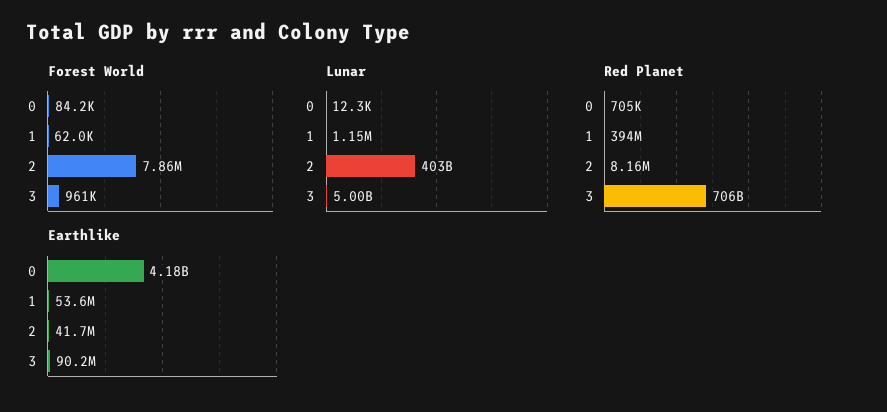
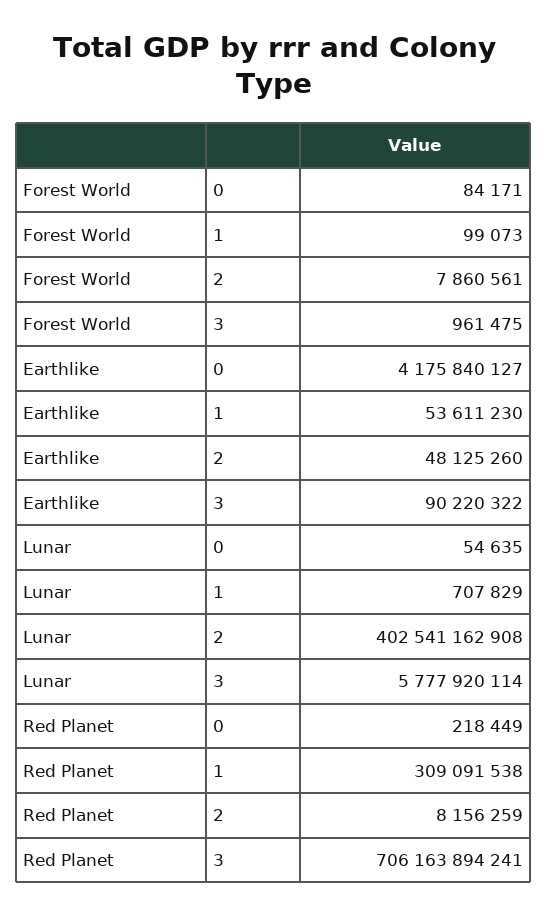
  {
    "Forest World": {
      "0": 84171,
-     "1": 62000,
+     "1": 99073,
      "2": 7860561,
      "3": 961475
    },
    "Lunar": {
-     "0": 12300,
+     "0": 54635,
-     "1": 1150000,
+     "1": 707829,
      "2": 402541162908,
-     "3": 5000000000
+     "3": 5777920114
    },
    "Red Planet": {
-     "0": 705000,
+     "0": 218449,
-     "1": 394000000,
+     "1": 309091538,
      "2": 8156259,
      "3": 706163894241
    },
    "Earthlike": {
      "0": 4175840127,
      "1": 53611230,
-     "2": 41700000,
+     "2": 48125260,
      "3": 90220322
    }
  }

